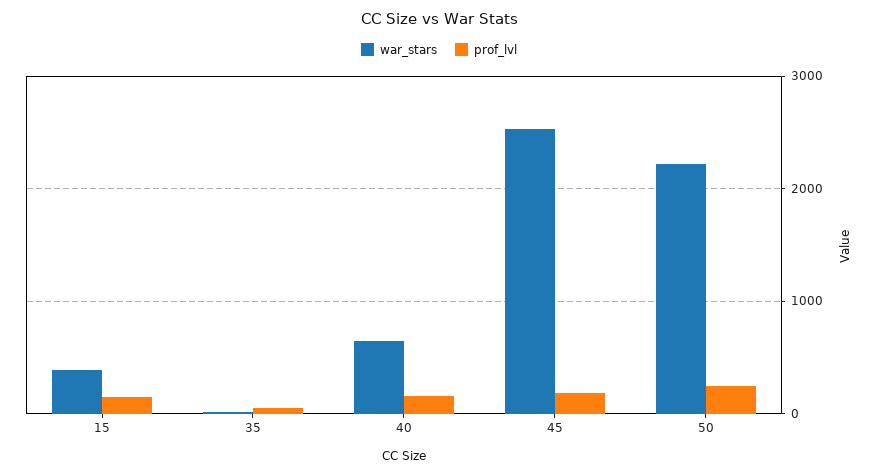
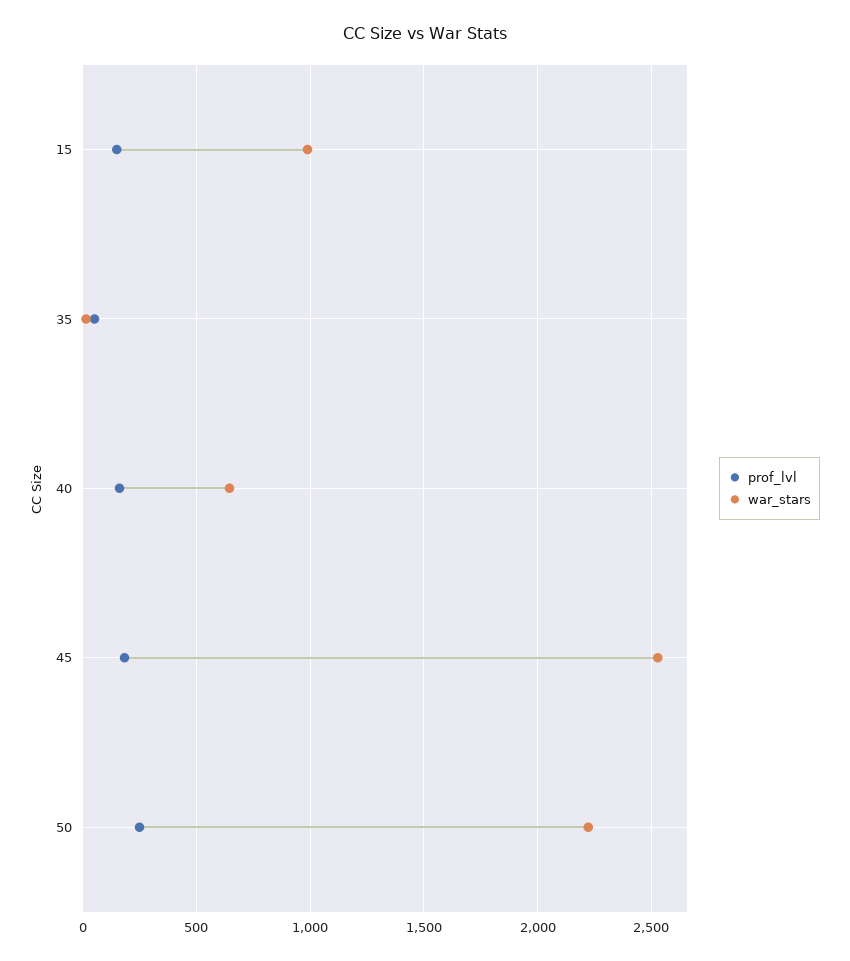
  {
    "war_stars": {
-     "15": 400,
+     "15": 1000,
      "35": 0,
      "40": 650,
      "45": 2550,
      "50": 2200
    },
    "prof_lvl": {
      "15": 150,
      "35": 50,
      "40": 150,
      "45": 200,
      "50": 250
    }
  }

